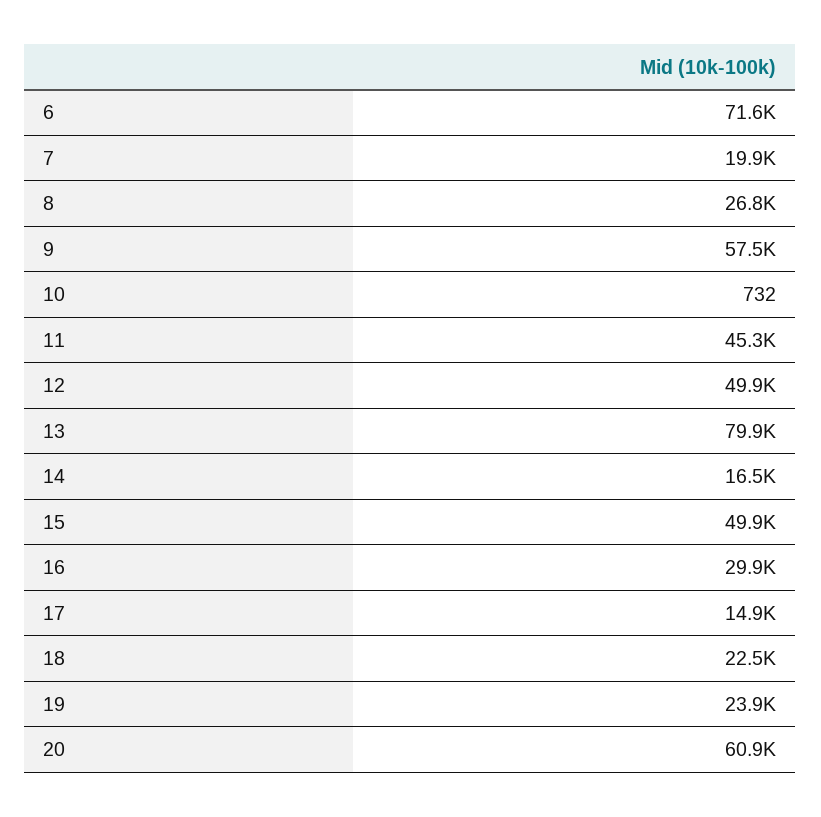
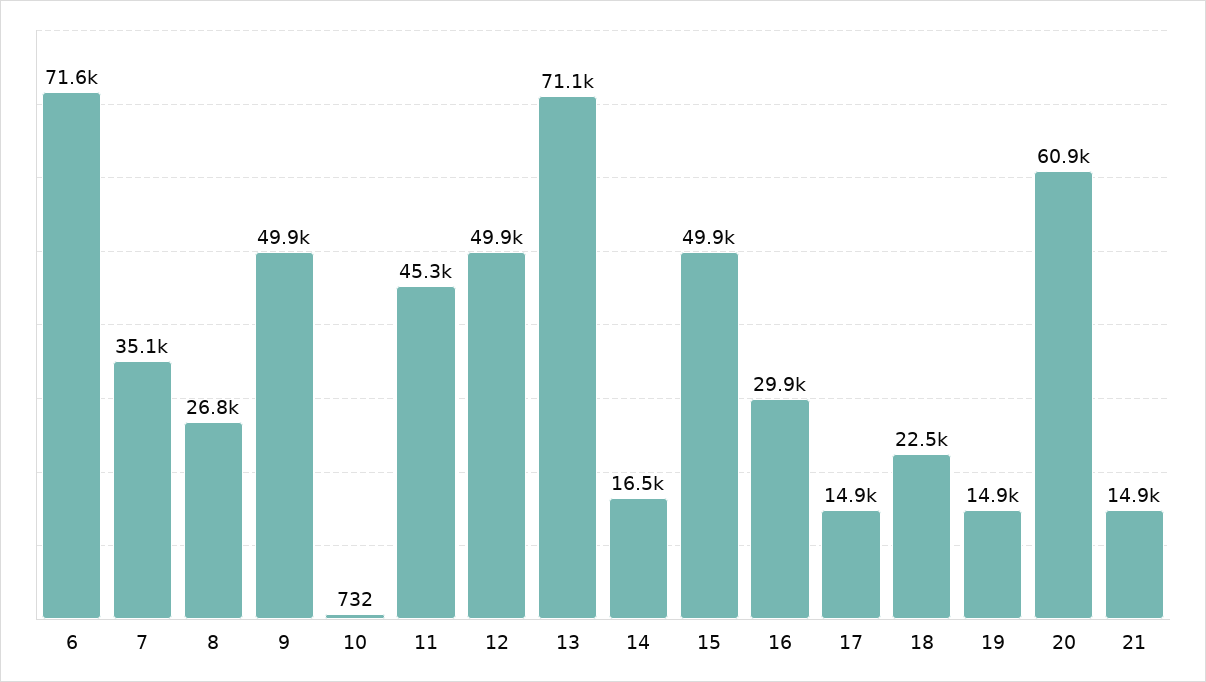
  {
    "6": 71600,
-   "7": 19900,
+   "7": 35100,
    "8": 26800,
-   "9": 57500,
+   "9": 49900,
    "10": 732,
    "11": 45300,
    "12": 49900,
-   "13": 79900,
+   "13": 71100,
    "14": 16500,
    "15": 49900,
    "16": 29900,
    "17": 14900,
    "18": 22500,
-   "19": 23900,
+   "19": 14900,
-   "20": 60900
+   "20": 60900,
+   "21": 14900
  }

